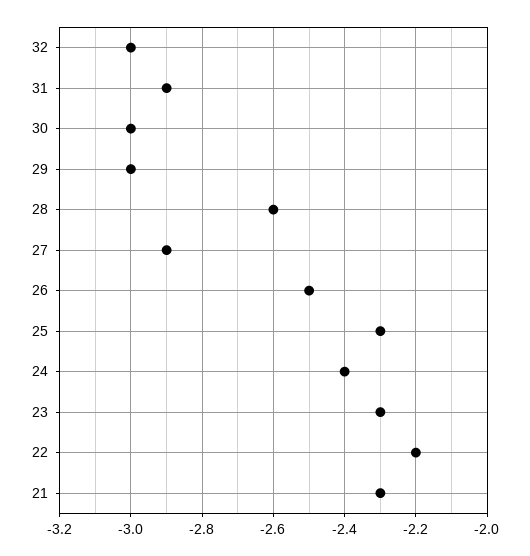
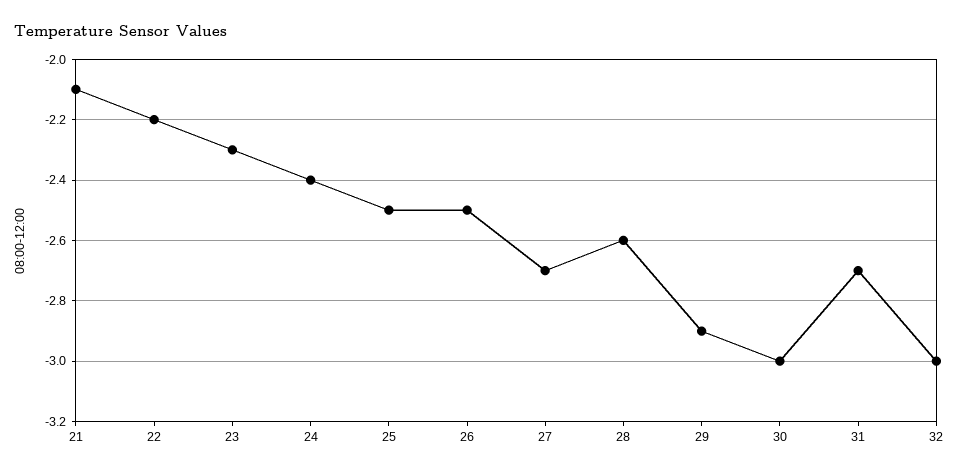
  {
    "32": -3,
-   "31": -2.9,
+   "31": -2.7,
    "30": -3,
-   "29": -3,
+   "29": -2.9,
    "28": -2.6,
-   "27": -2.9,
+   "27": -2.7,
    "26": -2.5,
-   "25": -2.3,
+   "25": -2.5,
    "24": -2.4,
    "23": -2.3,
    "22": -2.2,
-   "21": -2.3
+   "21": -2.1
  }

